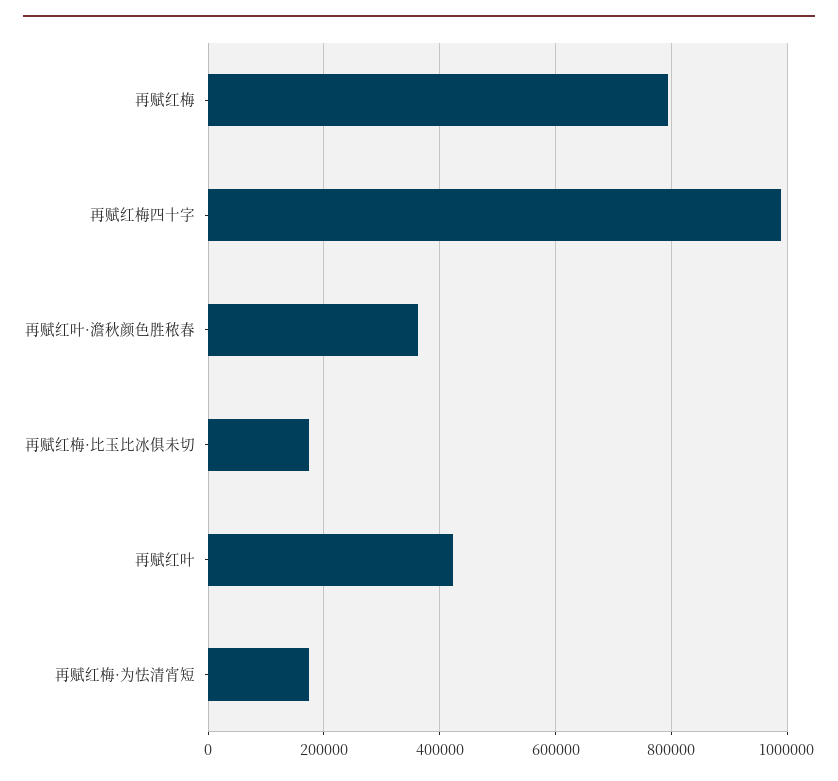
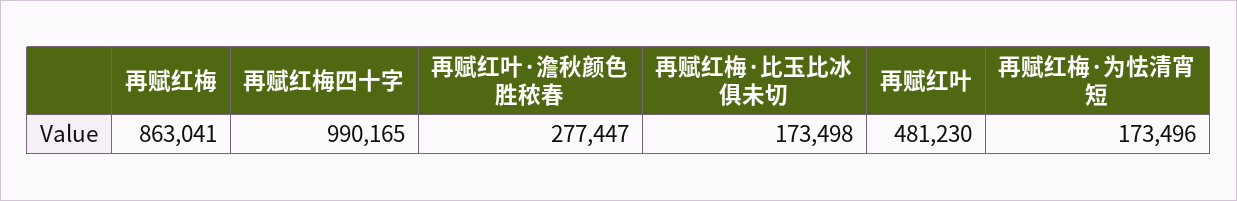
  {
-   "再赋红梅": 800000,
+   "再赋红梅": 863041,
    "再赋红梅四十字": 990165,
-   "再赋红叶·澹秋颜色胜秾春": 360000,
+   "再赋红叶·澹秋颜色胜秾春": 277447,
    "再赋红梅·比玉比冰俱未切": 173498,
-   "再赋红叶": 420000,
+   "再赋红叶": 481230,
    "再赋红梅·为怯清宵短": 173496
  }

